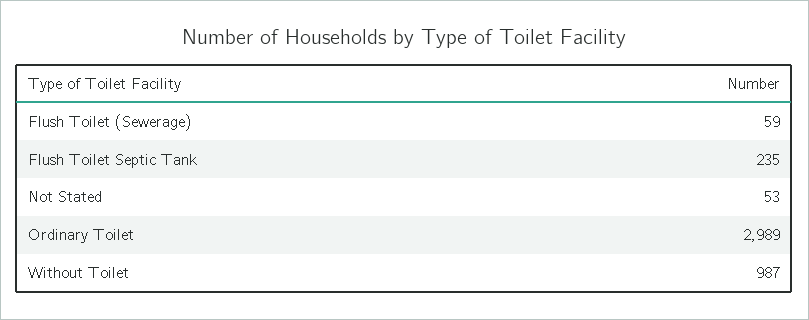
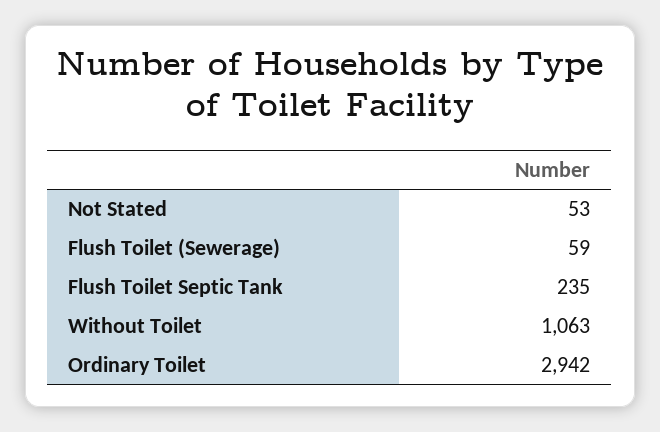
  {
    "Flush Toilet (Sewerage)": 59,
    "Flush Toilet Septic Tank": 235,
    "Not Stated": 53,
-   "Ordinary Toilet": 2989,
+   "Ordinary Toilet": 2942,
-   "Without Toilet": 987
+   "Without Toilet": 1063
  }

